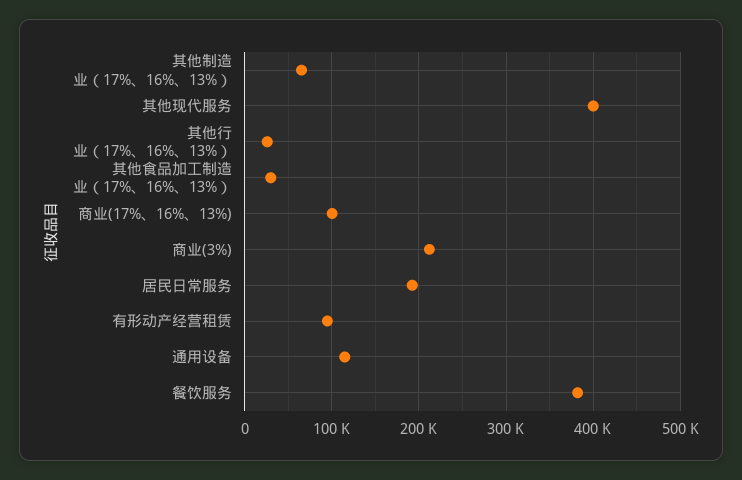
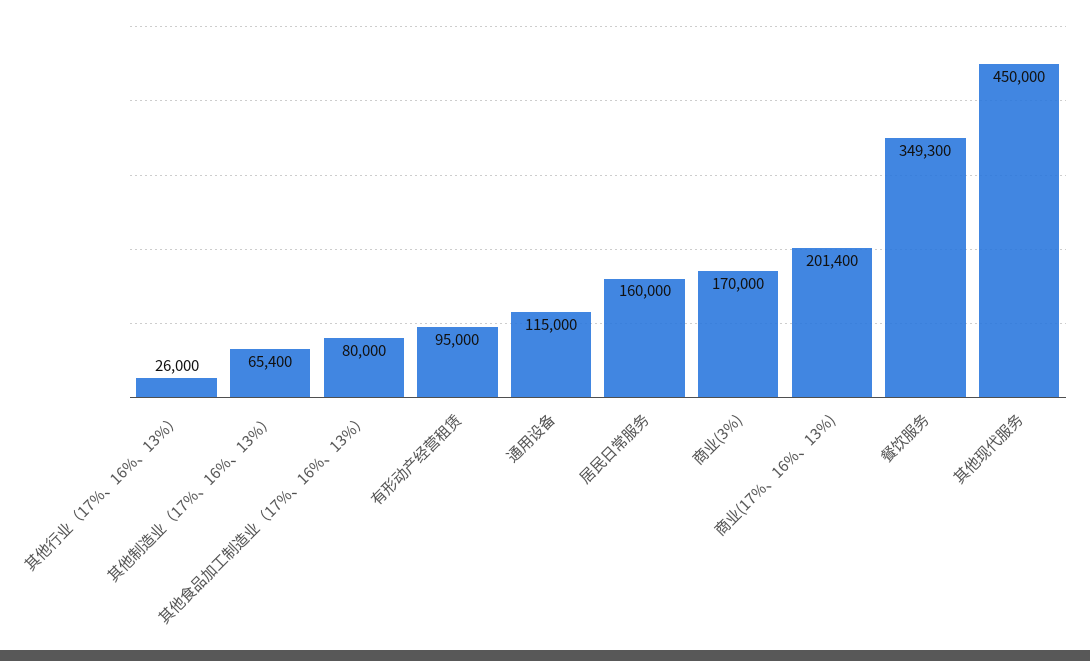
  {
    "其他制造业（17%、16%、13%）": 65400,
-   "其他现代服务": 400000,
+   "其他现代服务": 450000,
    "其他行业（17%、16%、13%）": 26000,
-   "其他食品加工制造业（17%、16%、13%）": 30000,
+   "其他食品加工制造业（17%、16%、13%）": 80000,
-   "商业(17%、16%、13%)": 100000,
+   "商业(17%、16%、13%)": 201400,
-   "商业(3%)": 210000,
+   "商业(3%)": 170000,
-   "居民日常服务": 190000,
+   "居民日常服务": 160000,
    "有形动产经营租赁": 95000,
    "通用设备": 115000,
-   "餐饮服务": 380000
+   "餐饮服务": 349300
  }

